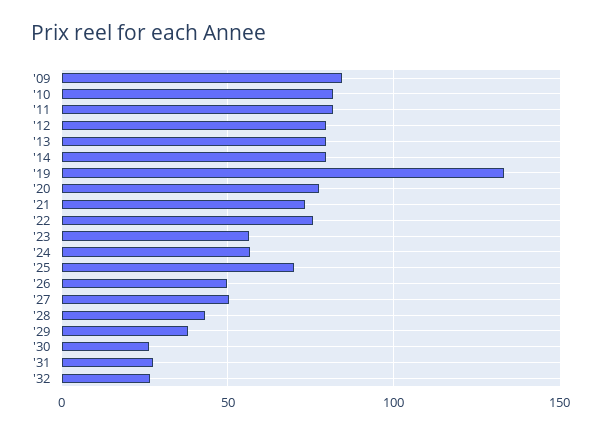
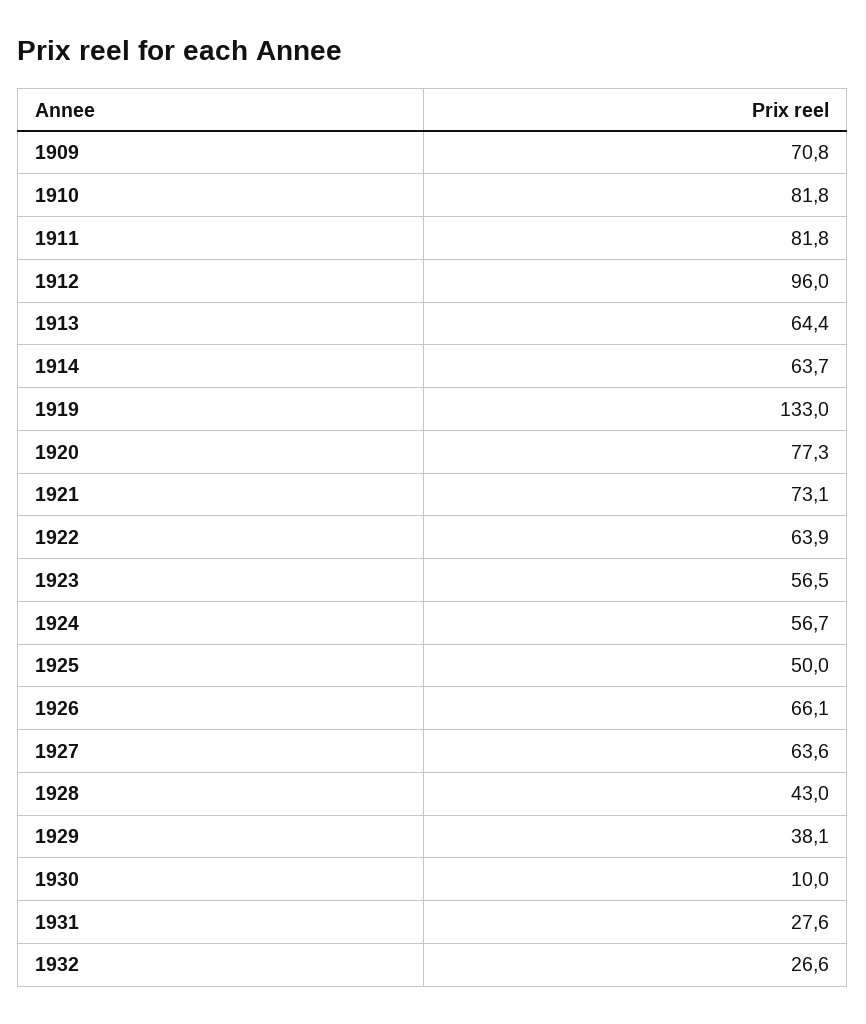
  {
-   "'09": 85,
+   "'09": 70.8,
    "'10": 81.8,
    "'11": 81.8,
-   "'12": 80,
+   "'12": 96,
-   "'13": 80,
+   "'13": 64.4,
-   "'14": 80,
+   "'14": 63.7,
    "'19": 133,
    "'20": 77.3,
    "'21": 73.1,
-   "'22": 75,
+   "'22": 63.9,
    "'23": 56.5,
    "'24": 56.7,
-   "'25": 70,
+   "'25": 50,
-   "'26": 50,
+   "'26": 66.1,
-   "'27": 50,
+   "'27": 63.6,
    "'28": 43,
    "'29": 38.1,
-   "'30": 25,
+   "'30": 10,
    "'31": 27.6,
    "'32": 26.6
  }

